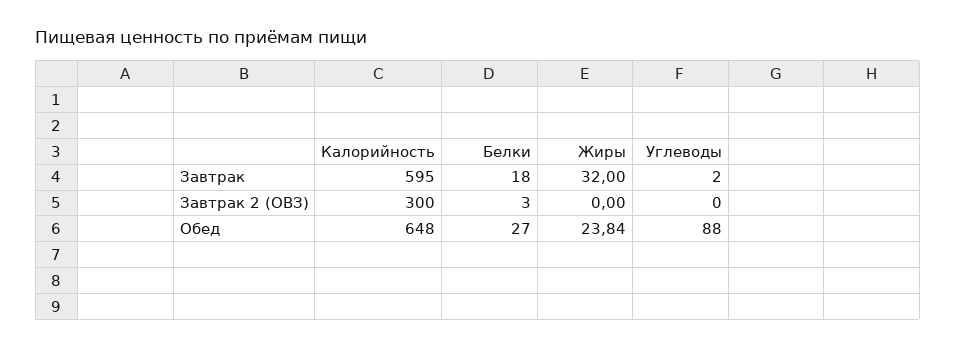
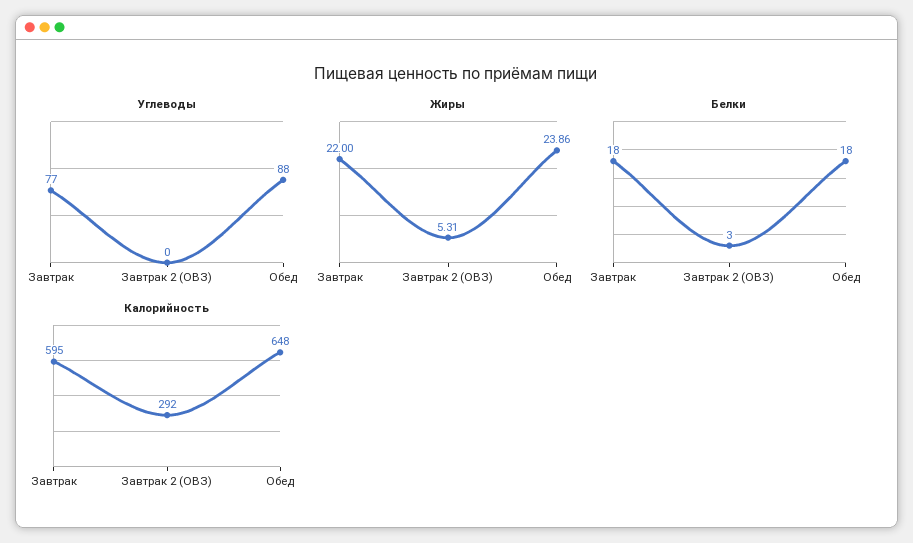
  {
    "Калорийность": {
      "Завтрак": 595,
-     "Завтрак 2 (ОВЗ)": 300,
+     "Завтрак 2 (ОВЗ)": 292,
      "Обед": 648
    },
    "Белки": {
      "Завтрак": 18,
      "Завтрак 2 (ОВЗ)": 3,
-     "Обед": 27
+     "Обед": 18
    },
    "Жиры": {
-     "Завтрак": 32,
+     "Завтрак": 22,
-     "Завтрак 2 (ОВЗ)": 0,
+     "Завтрак 2 (ОВЗ)": 5.31,
-     "Обед": 23.84
+     "Обед": 23.86
    },
    "Углеводы": {
-     "Завтрак": 2,
+     "Завтрак": 77,
      "Завтрак 2 (ОВЗ)": 0,
      "Обед": 88
    }
  }

